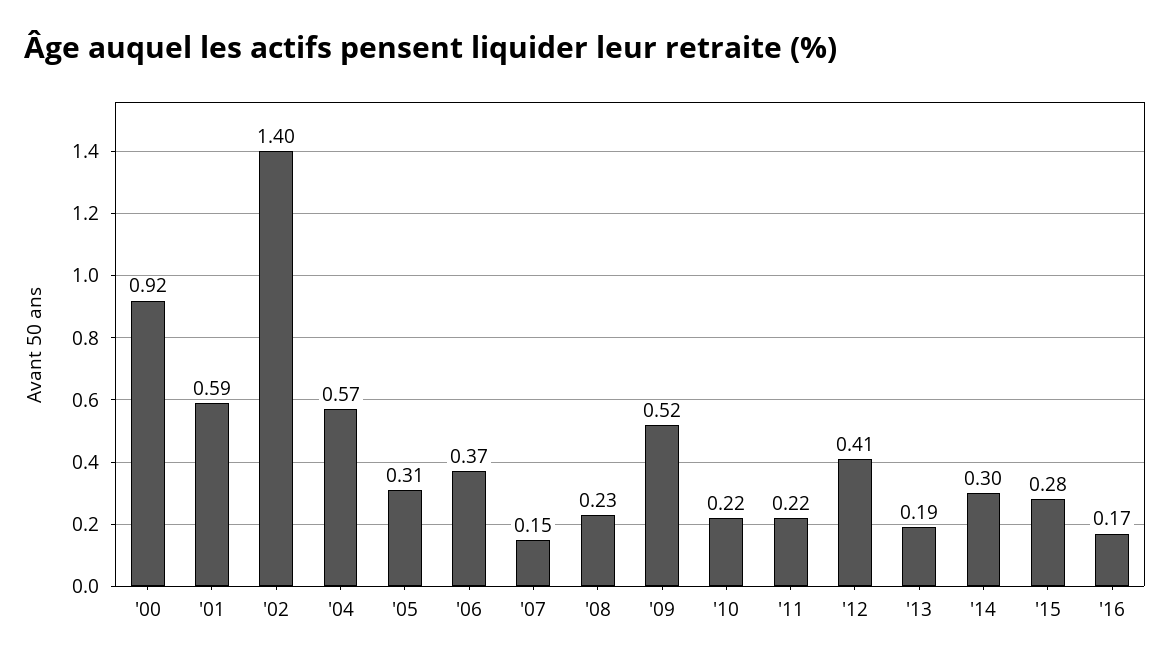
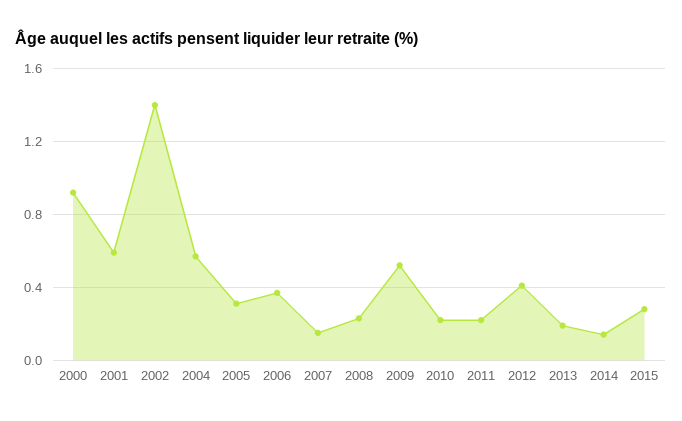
  {
    "'00": 0.92,
    "'01": 0.59,
    "'02": 1.4,
    "'04": 0.57,
    "'05": 0.31,
    "'06": 0.37,
    "'07": 0.15,
    "'08": 0.23,
    "'09": 0.52,
    "'10": 0.22,
    "'11": 0.22,
    "'12": 0.41,
    "'13": 0.19,
-   "'14": 0.3,
+   "'14": 0.15,
-   "'15": 0.28,
+   "'15": 0.28
-   "'16": 0.17
  }

